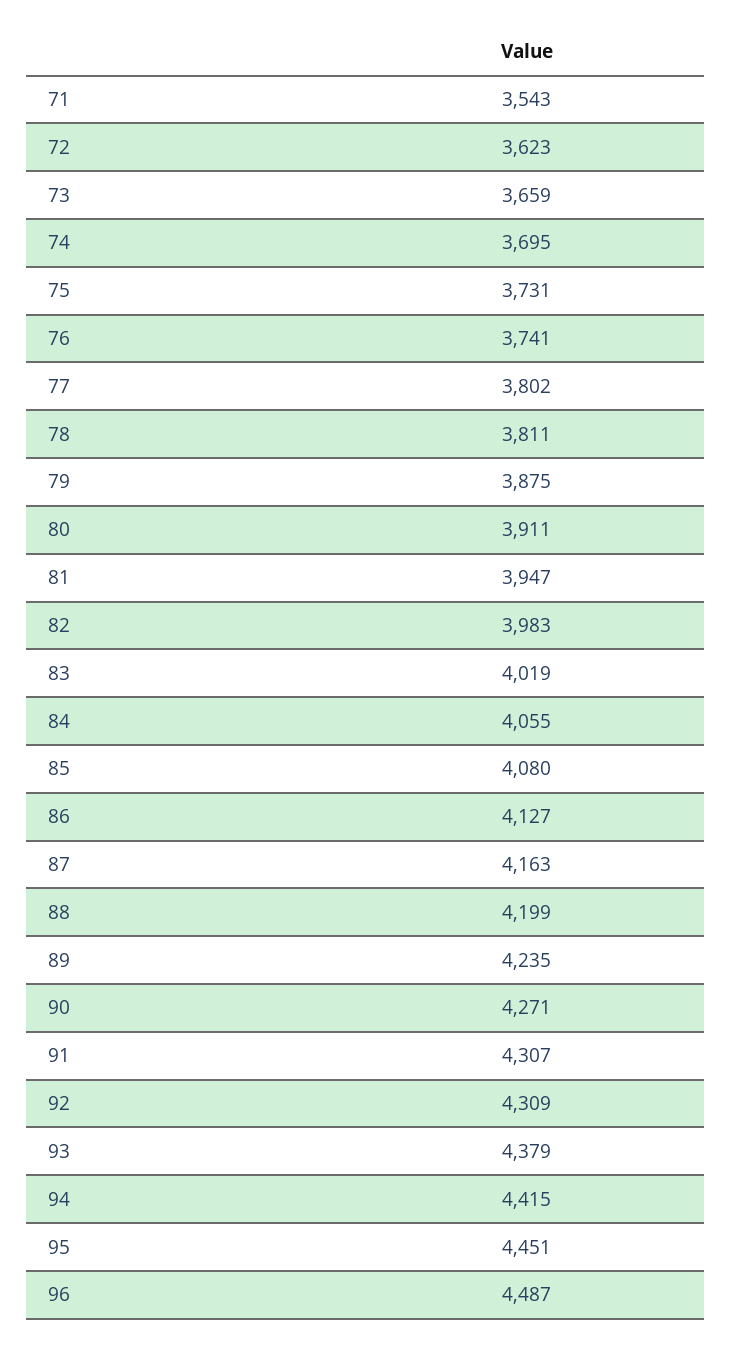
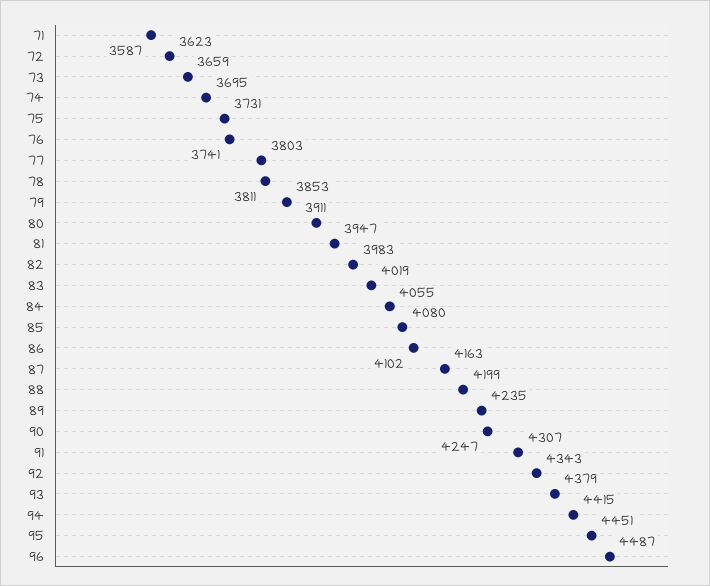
  {
-   "71": 3543,
+   "71": 3587,
    "72": 3623,
    "73": 3659,
    "74": 3695,
    "75": 3731,
    "76": 3741,
-   "77": 3802,
+   "77": 3803,
    "78": 3811,
-   "79": 3875,
+   "79": 3853,
    "80": 3911,
    "81": 3947,
    "82": 3983,
    "83": 4019,
    "84": 4055,
    "85": 4080,
-   "86": 4127,
+   "86": 4102,
    "87": 4163,
    "88": 4199,
    "89": 4235,
-   "90": 4271,
+   "90": 4247,
    "91": 4307,
-   "92": 4309,
+   "92": 4343,
    "93": 4379,
    "94": 4415,
    "95": 4451,
    "96": 4487
  }

